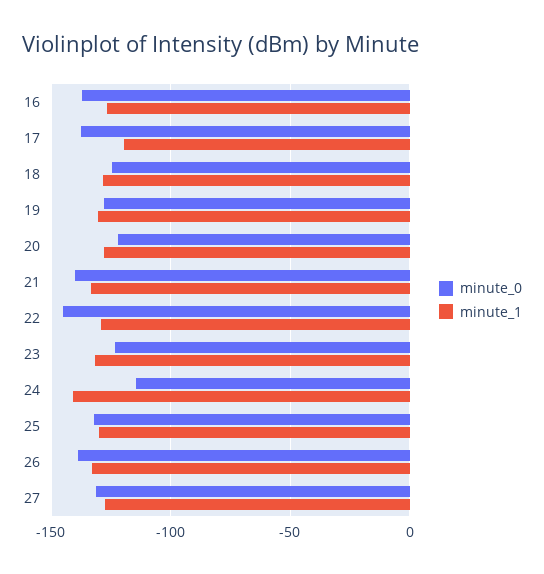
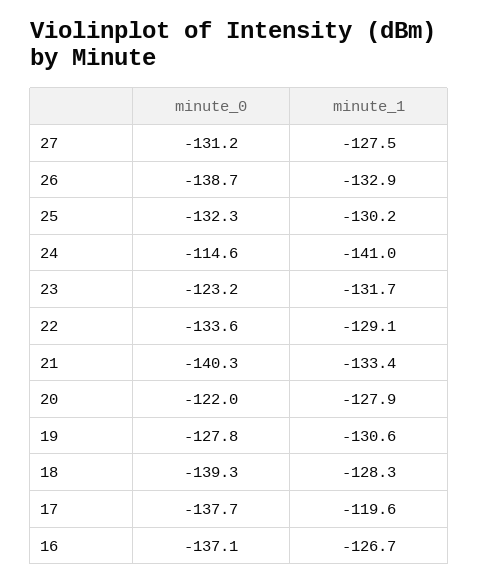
  {
    "minute_0": {
      "16": -137.1,
      "17": -137.7,
-     "18": -125,
+     "18": -139.3,
      "19": -127.8,
      "20": -122,
      "21": -140.3,
-     "22": -145,
+     "22": -133.6,
      "23": -123.2,
      "24": -114.6,
      "25": -132.3,
      "26": -138.7,
      "27": -131.2
    },
    "minute_1": {
      "16": -126.7,
      "17": -119.6,
      "18": -128.3,
      "19": -130.6,
      "20": -127.9,
      "21": -133.4,
      "22": -129.1,
      "23": -131.7,
      "24": -141,
      "25": -130.2,
      "26": -132.9,
      "27": -127.5
    }
  }

